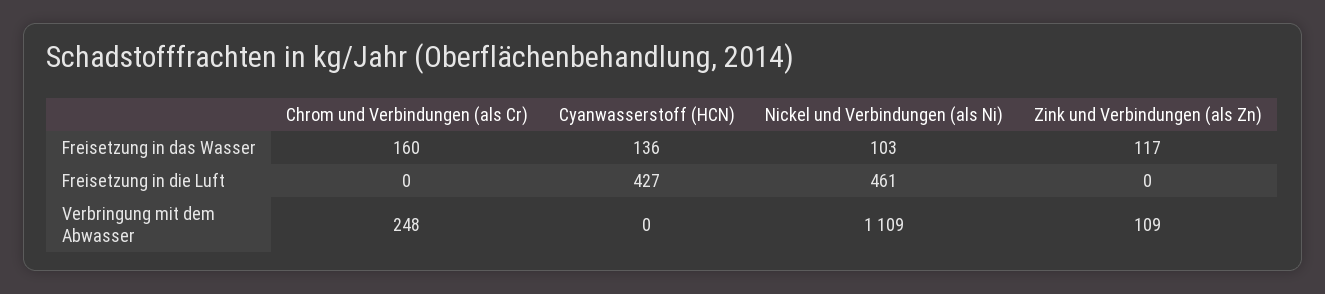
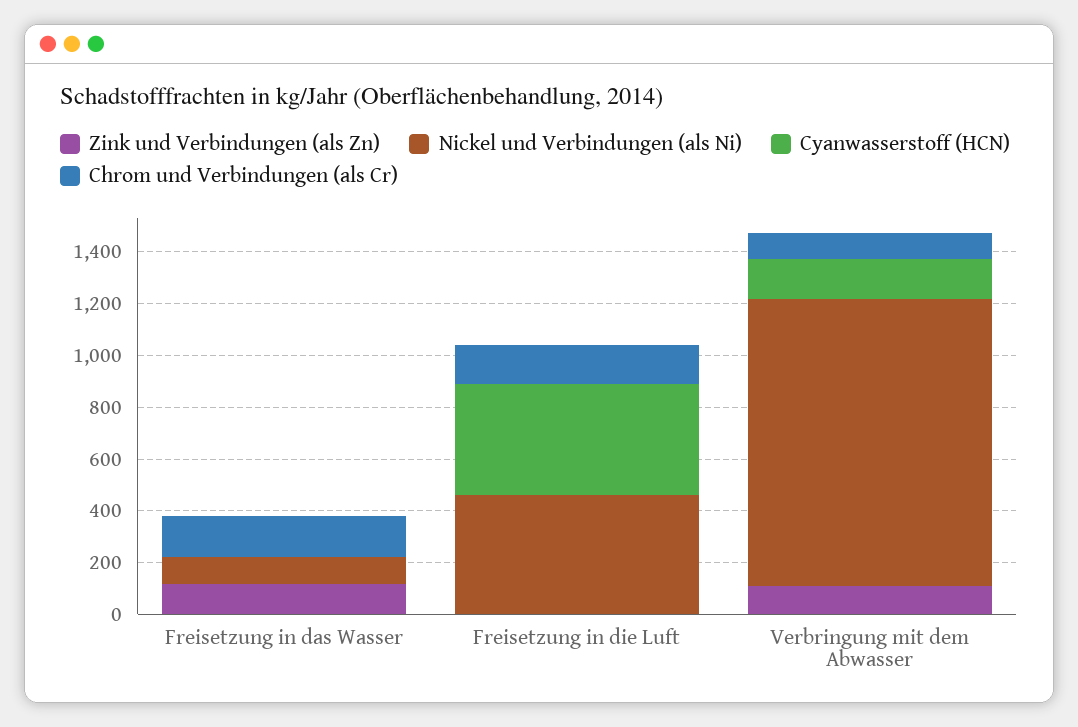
  {
    "Chrom und Verbindungen (als Cr)": {
      "Freisetzung in das Wasser": 160,
-     "Freisetzung in die Luft": 0,
+     "Freisetzung in die Luft": 150,
-     "Verbringung mit dem Abwasser": 248
+     "Verbringung mit dem Abwasser": 100
    },
    "Cyanwasserstoff (HCN)": {
-     "Freisetzung in das Wasser": 136,
+     "Freisetzung in das Wasser": 0,
      "Freisetzung in die Luft": 427,
-     "Verbringung mit dem Abwasser": 0
+     "Verbringung mit dem Abwasser": 150
    },
    "Nickel und Verbindungen (als Ni)": {
      "Freisetzung in das Wasser": 103,
      "Freisetzung in die Luft": 461,
      "Verbringung mit dem Abwasser": 1109
    },
    "Zink und Verbindungen (als Zn)": {
      "Freisetzung in das Wasser": 117,
      "Freisetzung in die Luft": 0,
      "Verbringung mit dem Abwasser": 109
    }
  }

